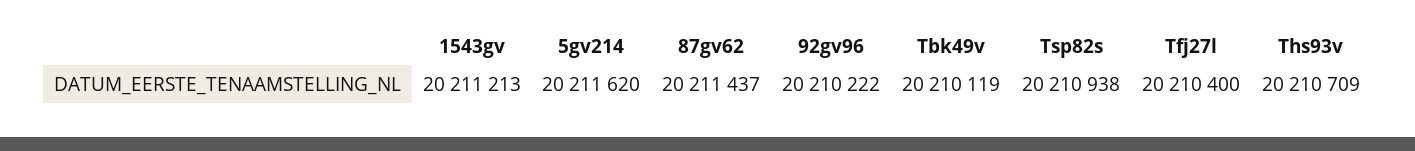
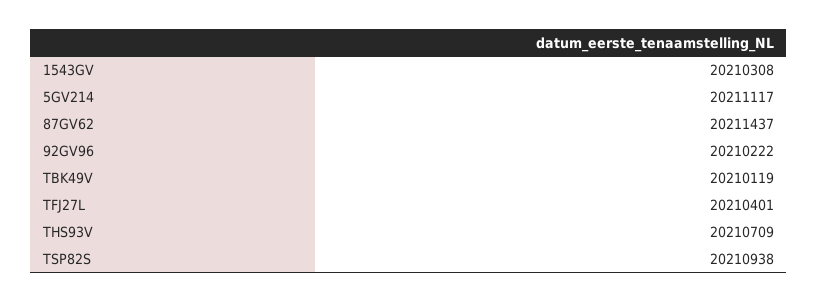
  {
-   "1543gv": 20211213,
+   "1543gv": 20210308,
-   "5gv214": 20211620,
+   "5gv214": 20211117,
    "87gv62": 20211437,
    "92gv96": 20210222,
    "Tbk49v": 20210119,
    "Tsp82s": 20210938,
-   "Tfj27l": 20210400,
+   "Tfj27l": 20210401,
    "Ths93v": 20210709
  }

